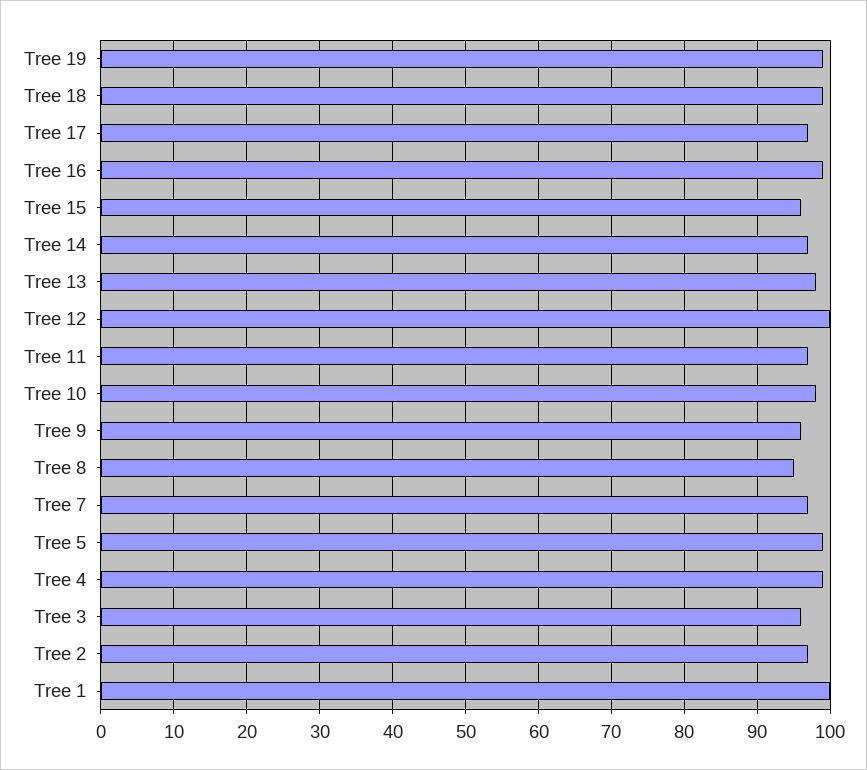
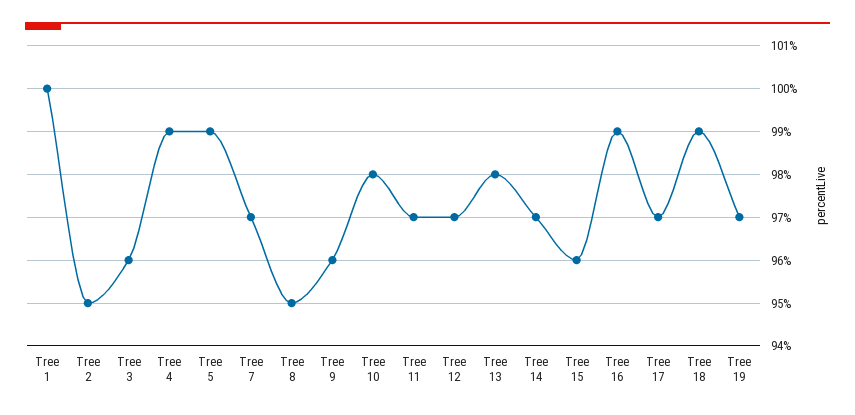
  {
-   "Tree 19": 99,
+   "Tree 19": 97,
    "Tree 18": 99,
    "Tree 17": 97,
    "Tree 16": 99,
    "Tree 15": 96,
    "Tree 14": 97,
    "Tree 13": 98,
-   "Tree 12": 100,
+   "Tree 12": 97,
    "Tree 11": 97,
    "Tree 10": 98,
    "Tree 9": 96,
    "Tree 8": 95,
    "Tree 7": 97,
    "Tree 5": 99,
    "Tree 4": 99,
    "Tree 3": 96,
-   "Tree 2": 97,
+   "Tree 2": 95,
    "Tree 1": 100
  }

